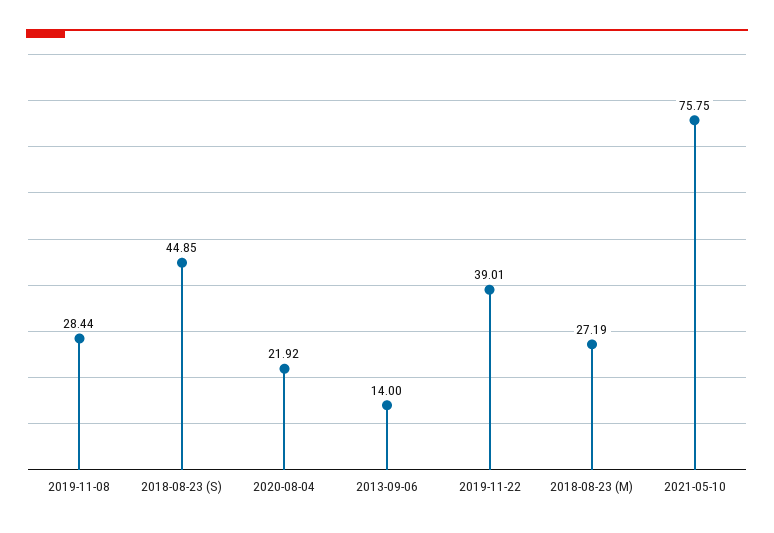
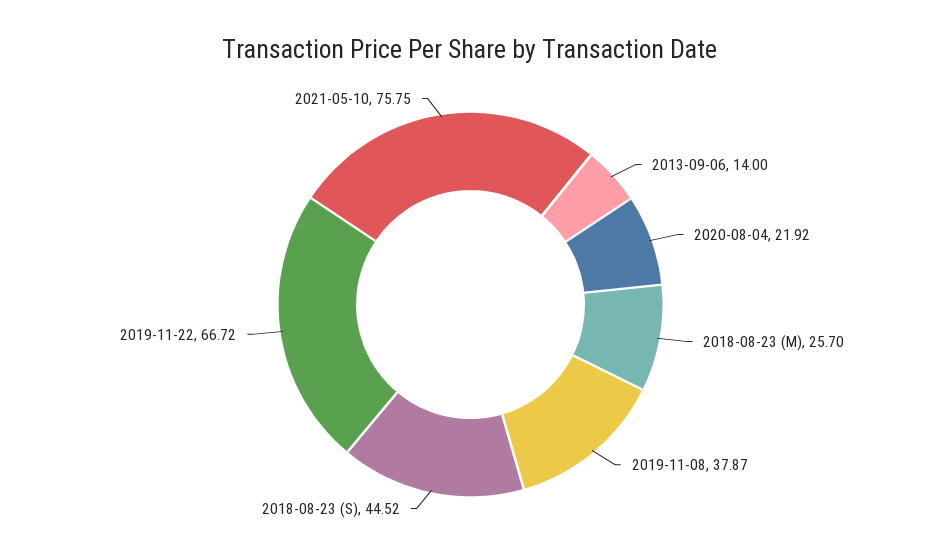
  {
-   "2019-11-08": 28.44,
+   "2019-11-08": 37.87,
-   "2018-08-23 (S)": 44.85,
+   "2018-08-23 (S)": 44.52,
    "2020-08-04": 21.92,
    "2013-09-06": 14,
-   "2019-11-22": 39.01,
+   "2019-11-22": 66.72,
-   "2018-08-23 (M)": 27.19,
+   "2018-08-23 (M)": 25.7,
    "2021-05-10": 75.75
  }

